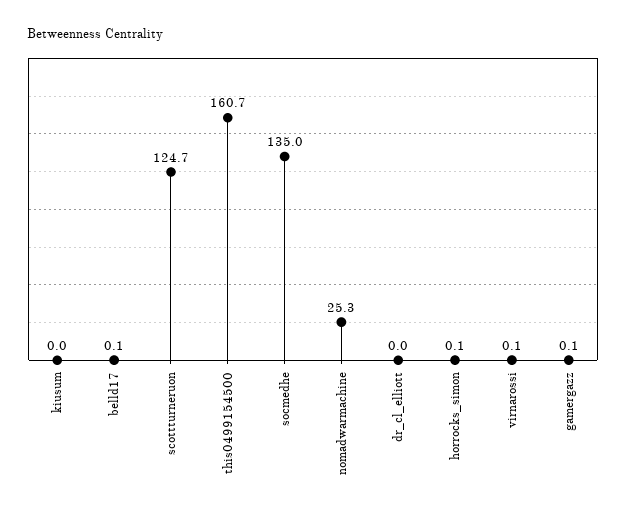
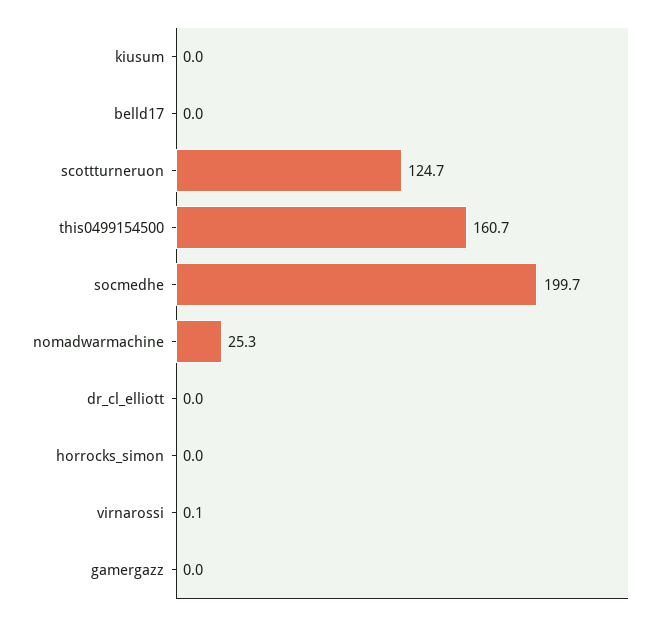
  {
    "kiusum": 0,
-   "belld17": 0.1,
+   "belld17": 0,
    "scottturneruon": 124.7,
    "this0499154500": 160.7,
-   "socmedhe": 135,
+   "socmedhe": 199.7,
    "nomadwarmachine": 25.3,
    "dr_cl_elliott": 0,
-   "horrocks_simon": 0.1,
+   "horrocks_simon": 0,
    "virnarossi": 0.1,
-   "gamergazz": 0.1
+   "gamergazz": 0
  }

